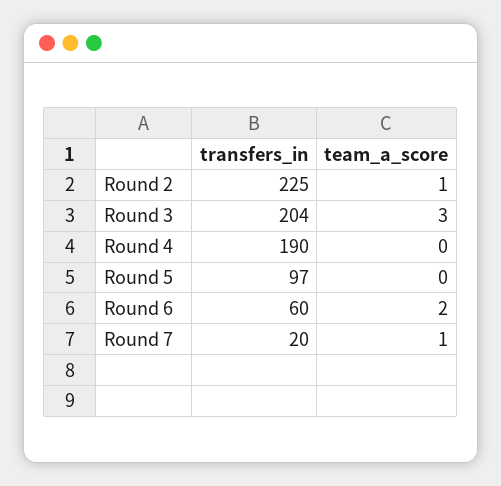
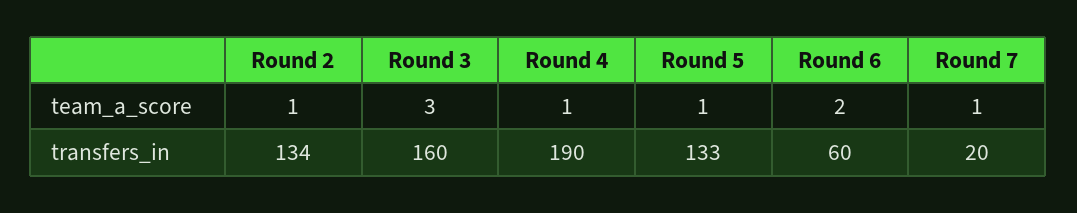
  {
    "transfers_in": {
-     "Round 2": 225,
+     "Round 2": 134,
-     "Round 3": 204,
+     "Round 3": 160,
      "Round 4": 190,
-     "Round 5": 97,
+     "Round 5": 133,
      "Round 6": 60,
      "Round 7": 20
    },
    "team_a_score": {
      "Round 2": 1,
      "Round 3": 3,
-     "Round 4": 0,
+     "Round 4": 1,
-     "Round 5": 0,
+     "Round 5": 1,
      "Round 6": 2,
      "Round 7": 1
    }
  }

